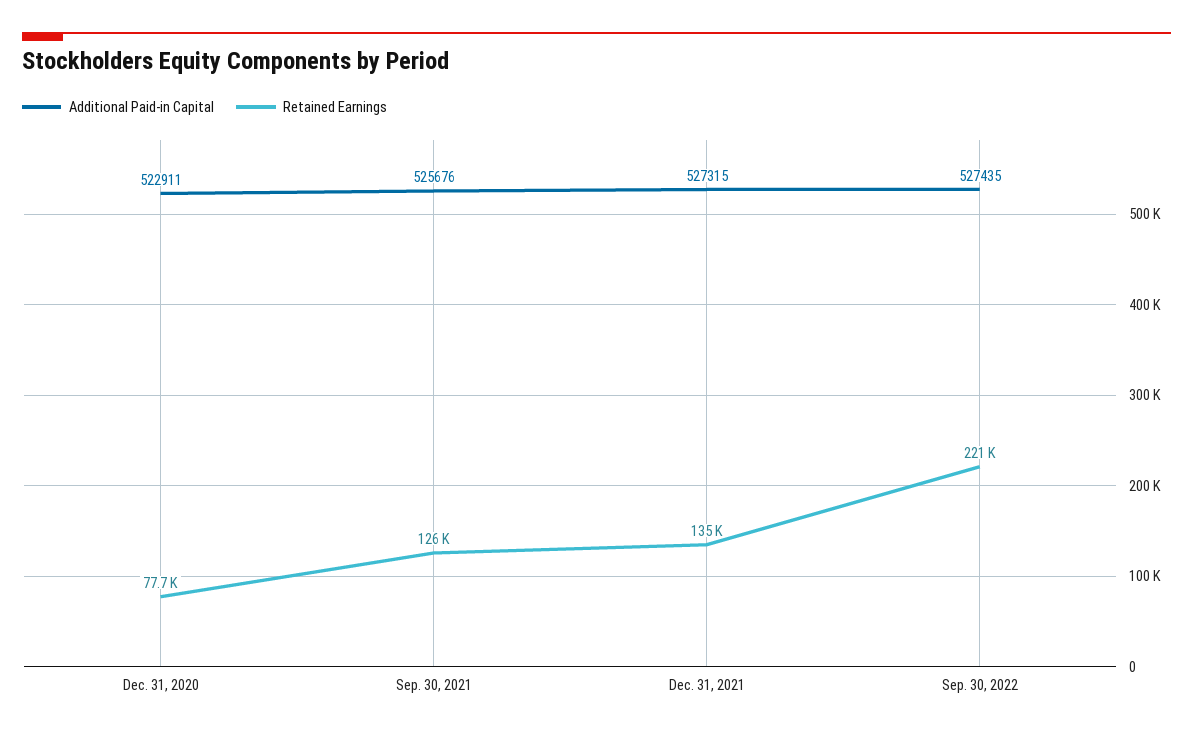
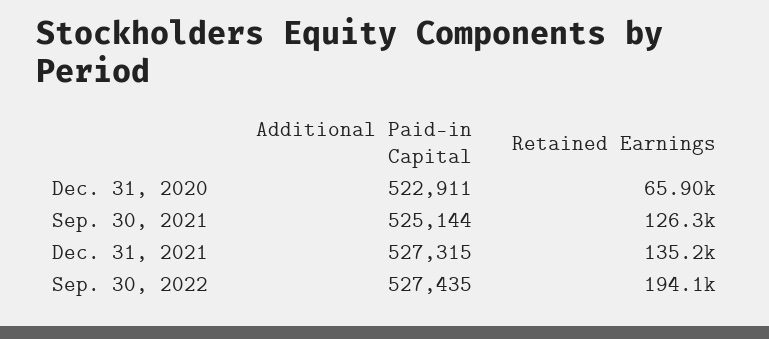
  {
    "Additional Paid-in Capital": {
      "Dec. 31, 2020": 522911,
-     "Sep. 30, 2021": 525676,
+     "Sep. 30, 2021": 525144,
      "Dec. 31, 2021": 527315,
      "Sep. 30, 2022": 527435
    },
    "Retained Earnings": {
-     "Dec. 31, 2020": 77700,
+     "Dec. 31, 2020": 65900,
      "Sep. 30, 2021": 126300,
      "Dec. 31, 2021": 135200,
-     "Sep. 30, 2022": 221000
+     "Sep. 30, 2022": 194100
    }
  }

